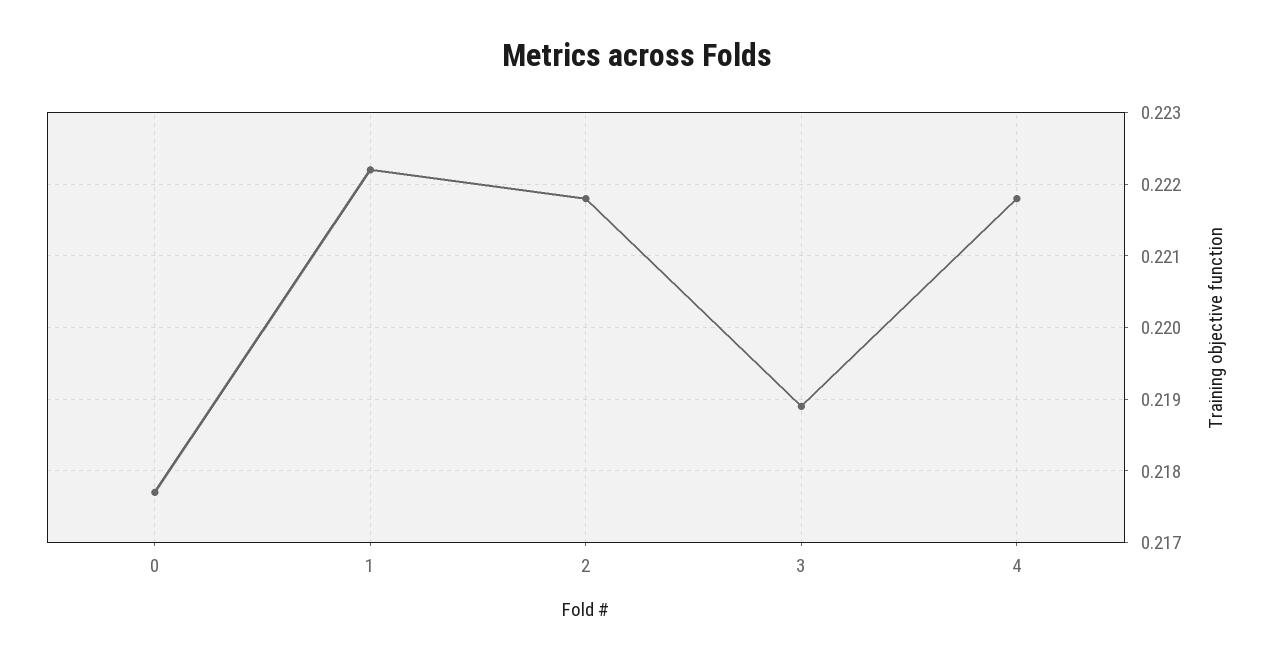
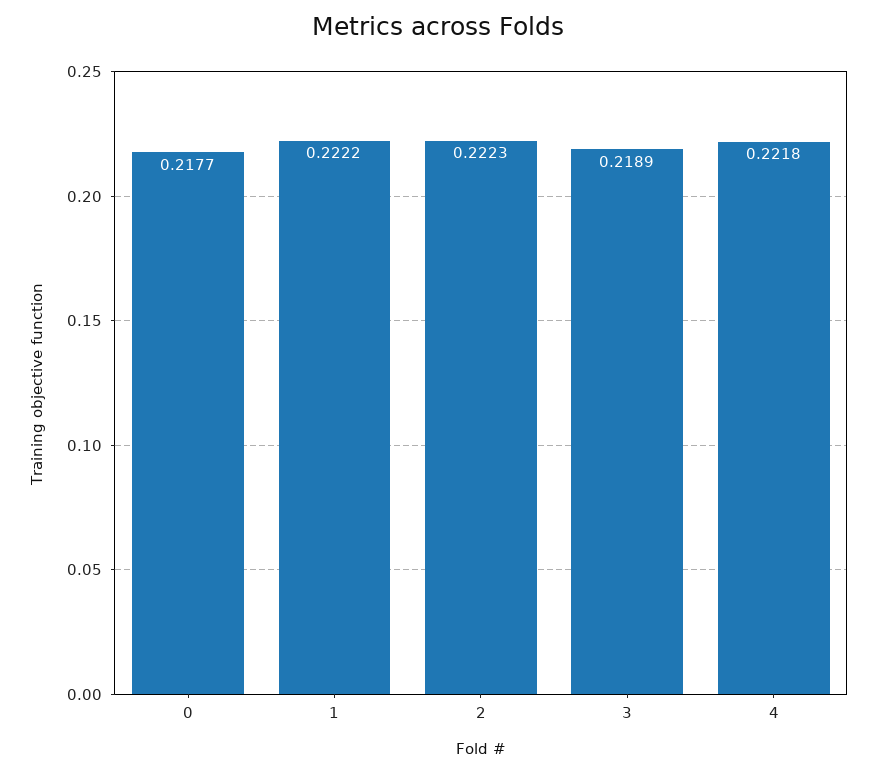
  {
    "0": 0.2177,
    "1": 0.2222,
-   "2": 0.2218,
+   "2": 0.2223,
    "3": 0.2189,
    "4": 0.2218
  }

